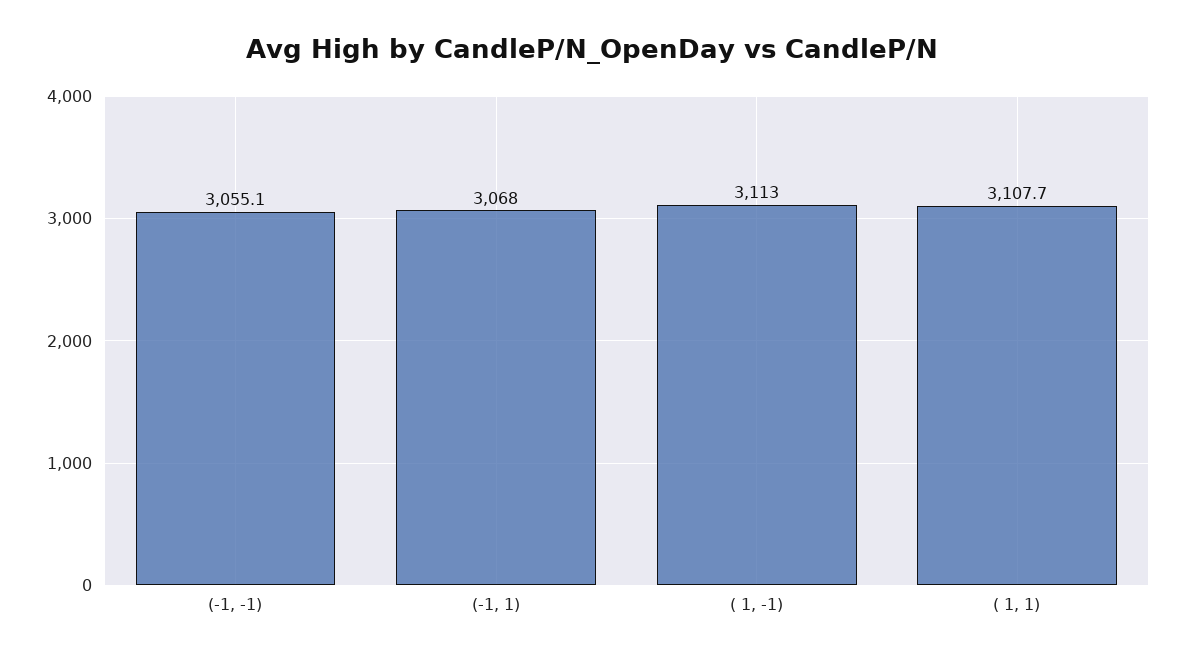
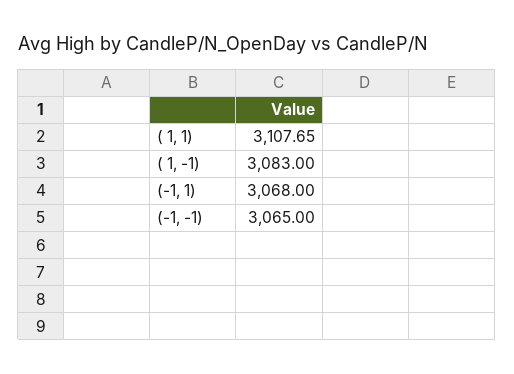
  {
-   "(-1, -1)": 3055.1,
+   "(-1, -1)": 3065,
    "(-1, 1)": 3068,
-   "( 1, -1)": 3113,
+   "( 1, -1)": 3083,
    "( 1, 1)": 3107.65
  }

